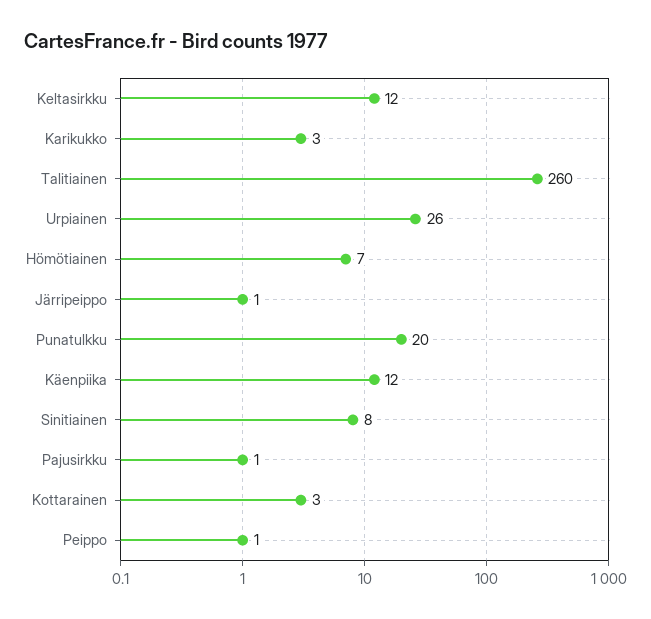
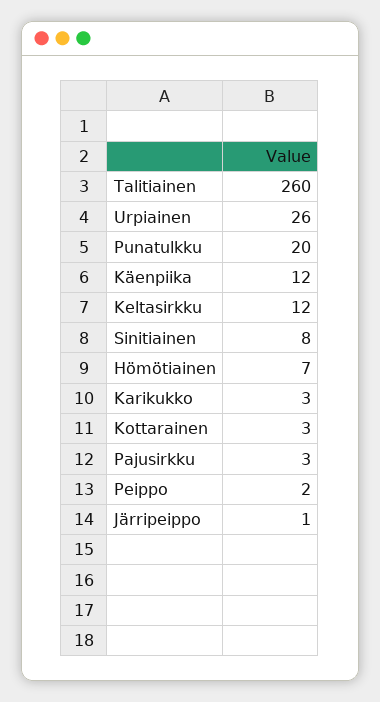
  {
    "Keltasirkku": 12,
    "Karikukko": 3,
    "Talitiainen": 260,
    "Urpiainen": 26,
    "Hömötiainen": 7,
    "Järripeippo": 1,
    "Punatulkku": 20,
    "Käenpiika": 12,
    "Sinitiainen": 8,
-   "Pajusirkku": 1,
+   "Pajusirkku": 3,
    "Kottarainen": 3,
-   "Peippo": 1
+   "Peippo": 2
  }

